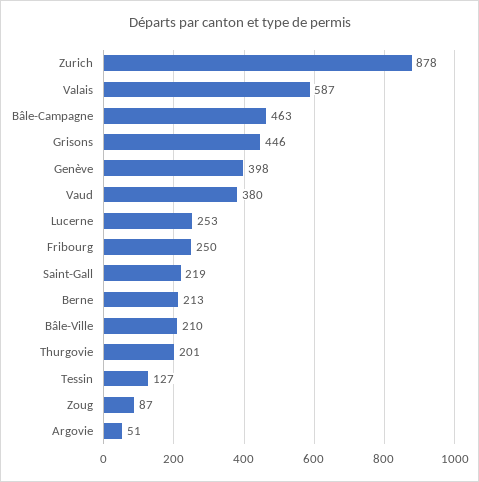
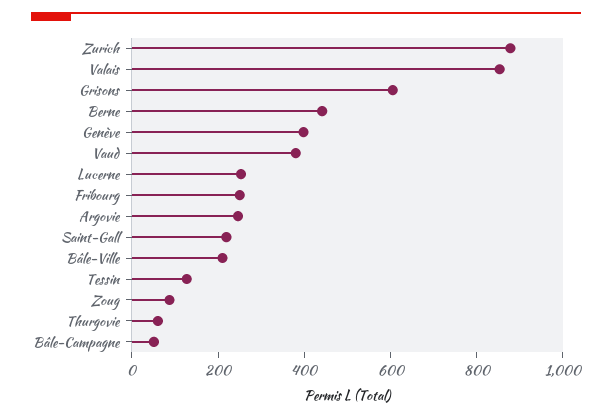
  {
    "Zurich": 878,
-   "Valais": 587,
+   "Valais": 850,
-   "Bâle-Campagne": 463,
+   "Bâle-Campagne": 50,
-   "Grisons": 446,
+   "Grisons": 600,
    "Genève": 398,
    "Vaud": 380,
    "Lucerne": 253,
    "Fribourg": 250,
    "Saint-Gall": 219,
-   "Berne": 213,
+   "Berne": 450,
    "Bâle-Ville": 210,
-   "Thurgovie": 201,
+   "Thurgovie": 50,
    "Tessin": 127,
    "Zoug": 87,
-   "Argovie": 51
+   "Argovie": 250
  }

